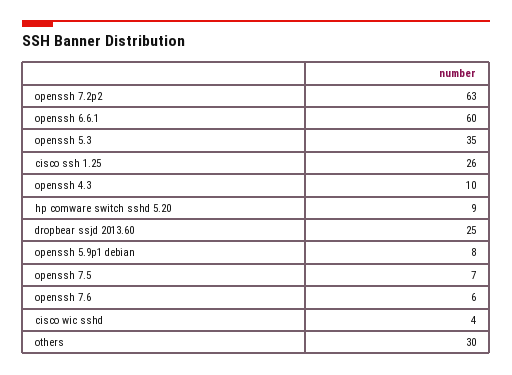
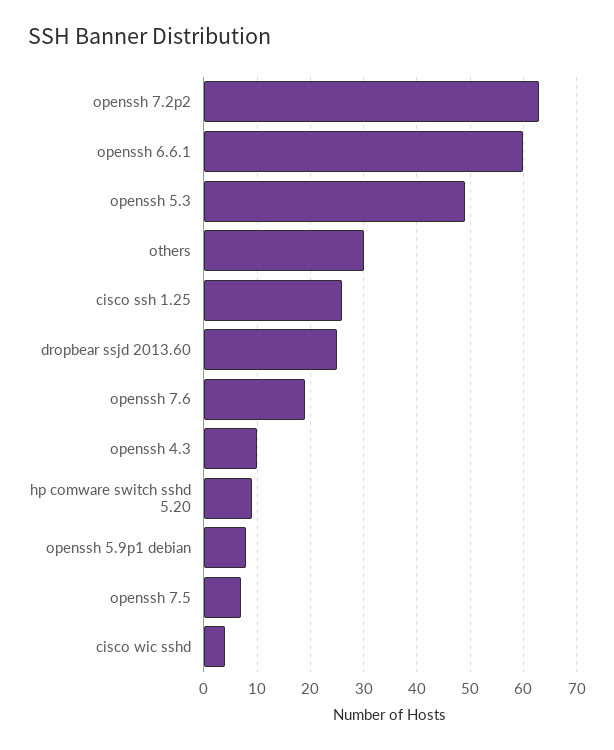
  {
    "openssh 7.2p2": 63,
    "openssh 6.6.1": 60,
-   "openssh 5.3": 35,
+   "openssh 5.3": 50,
    "cisco ssh 1.25": 26,
    "openssh 4.3": 10,
    "hp comware switch sshd 5.20": 9,
    "dropbear ssjd 2013.60": 25,
    "openssh 5.9p1 debian": 8,
    "openssh 7.5": 7,
-   "openssh 7.6": 6,
+   "openssh 7.6": 20,
    "cisco wic sshd": 4,
    "others": 30
  }

